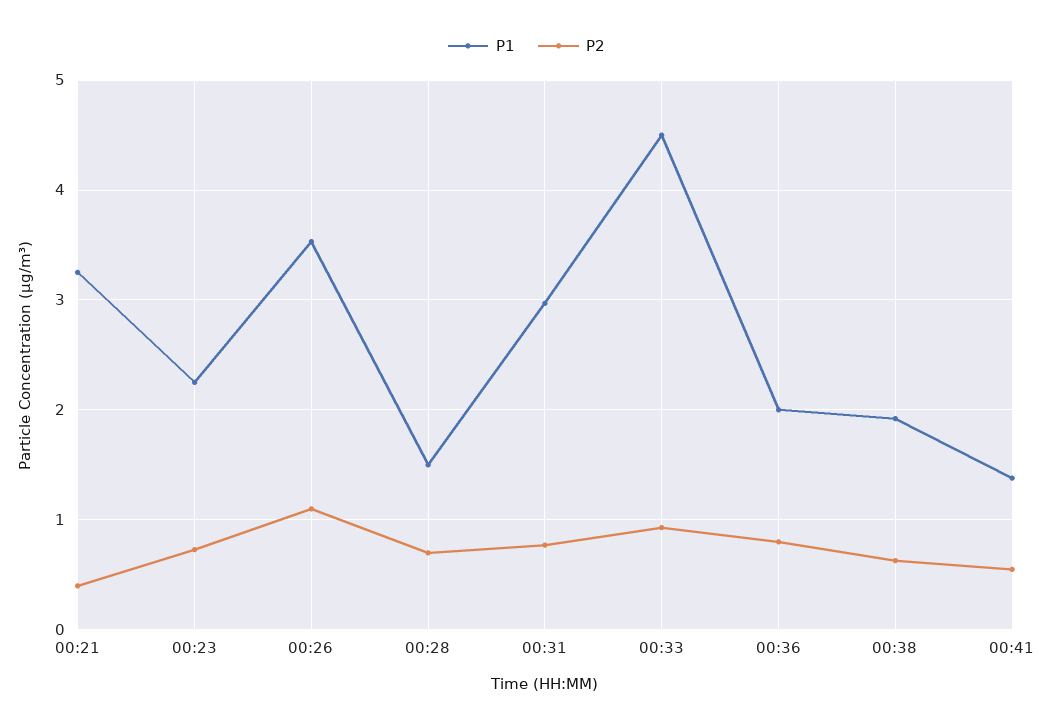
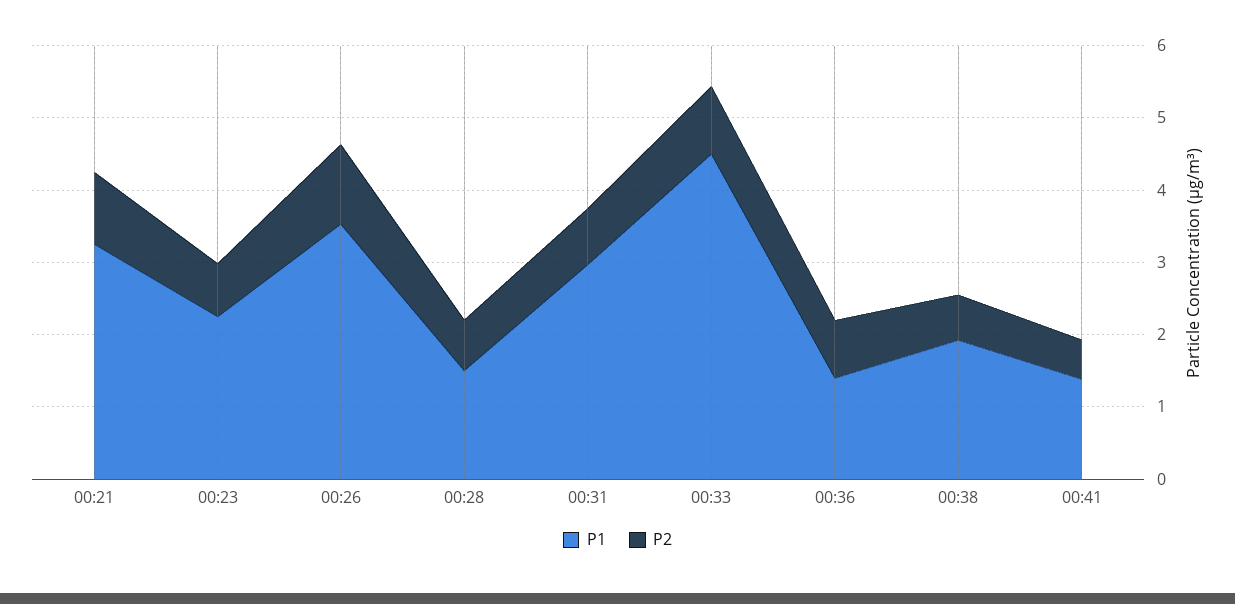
  {
    "P1": {
      "00:21": 3.3,
      "00:23": 2.3,
      "00:26": 3.5,
      "00:28": 1.5,
      "00:31": 3,
      "00:33": 4.5,
-     "00:36": 2,
+     "00:36": 1.4,
      "00:38": 1.9,
      "00:41": 1.4
    },
    "P2": {
-     "00:21": 0.4,
+     "00:21": 1,
      "00:23": 0.7,
      "00:26": 1.1,
      "00:28": 0.7,
      "00:31": 0.8,
      "00:33": 0.9,
      "00:36": 0.8,
      "00:38": 0.6,
      "00:41": 0.6
    }
  }

